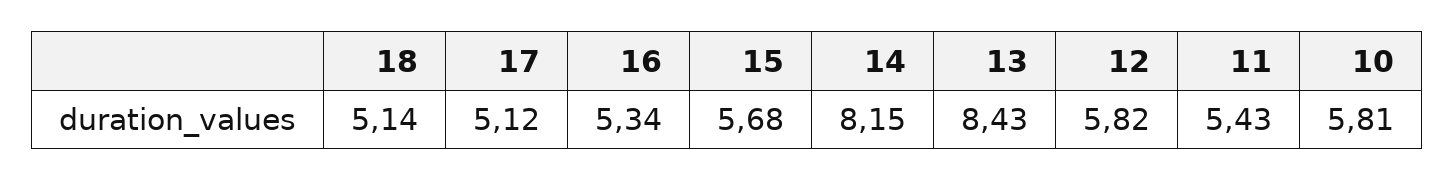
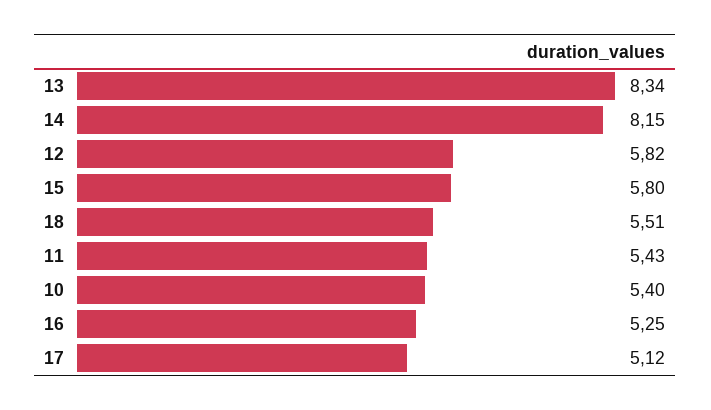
  {
-   "18": 5.14,
+   "18": 5.51,
    "17": 5.12,
-   "16": 5.34,
+   "16": 5.25,
-   "15": 5.68,
+   "15": 5.8,
    "14": 8.15,
-   "13": 8.43,
+   "13": 8.34,
    "12": 5.82,
    "11": 5.43,
-   "10": 5.81
+   "10": 5.4
  }

